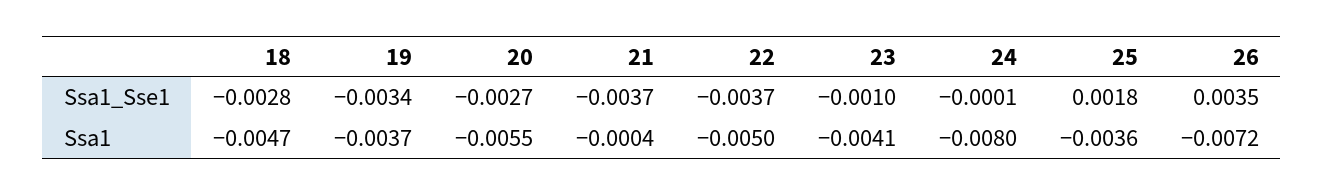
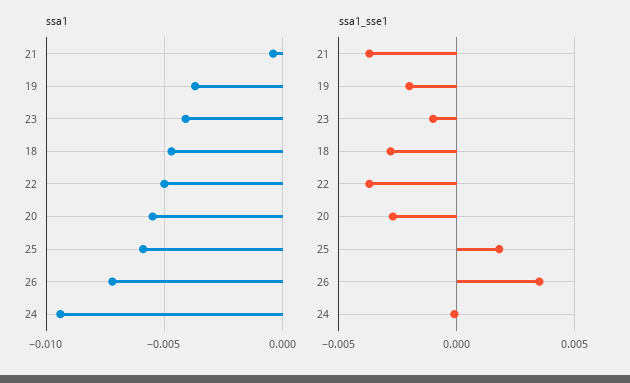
  {
    "Ssa1_Sse1": {
      "18": -0.0028,
-     "19": -0.0034,
+     "19": -0.002,
      "20": -0.0027,
      "21": -0.0037,
      "22": -0.0037,
      "23": -0.001,
      "24": -0.0001,
      "25": 0.0018,
      "26": 0.0035
    },
    "Ssa1": {
      "18": -0.0047,
      "19": -0.0037,
      "20": -0.0055,
      "21": -0.0004,
      "22": -0.005,
      "23": -0.0041,
-     "24": -0.008,
+     "24": -0.0095,
-     "25": -0.0036,
+     "25": -0.006,
      "26": -0.0072
    }
  }

